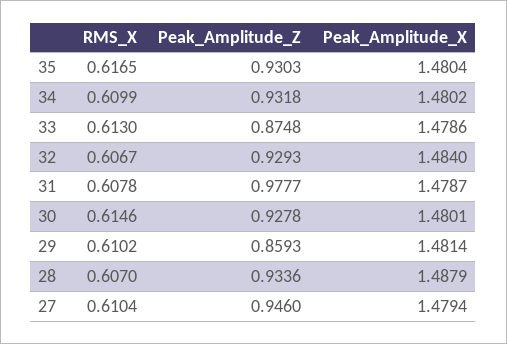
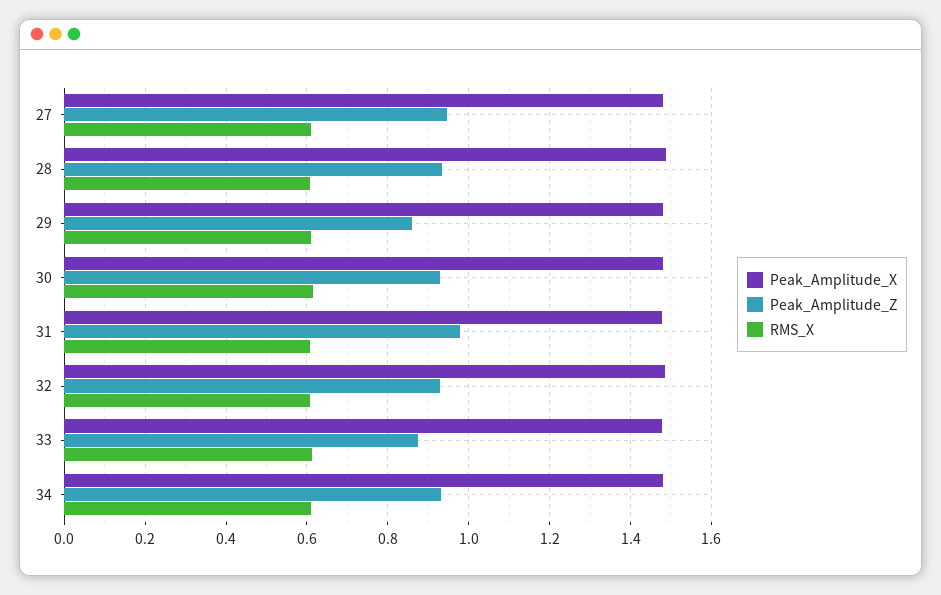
  {
    "RMS_X": {
-     "35": 0.6165,
      "34": 0.6099,
      "33": 0.613,
      "32": 0.6067,
      "31": 0.6078,
      "30": 0.6146,
      "29": 0.6102,
      "28": 0.607,
      "27": 0.6104
    },
    "Peak_Amplitude_Z": {
-     "35": 0.9303,
      "34": 0.9318,
      "33": 0.8748,
      "32": 0.9293,
      "31": 0.9777,
      "30": 0.9278,
      "29": 0.8593,
      "28": 0.9336,
      "27": 0.946
    },
    "Peak_Amplitude_X": {
-     "35": 1.4804,
      "34": 1.4802,
      "33": 1.4786,
      "32": 1.484,
      "31": 1.4787,
      "30": 1.4801,
      "29": 1.4814,
      "28": 1.4879,
      "27": 1.4794
    }
  }

